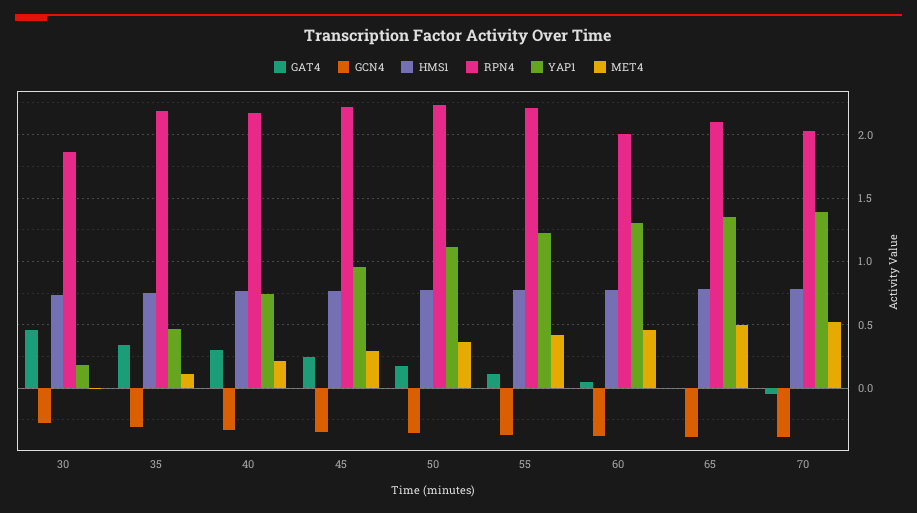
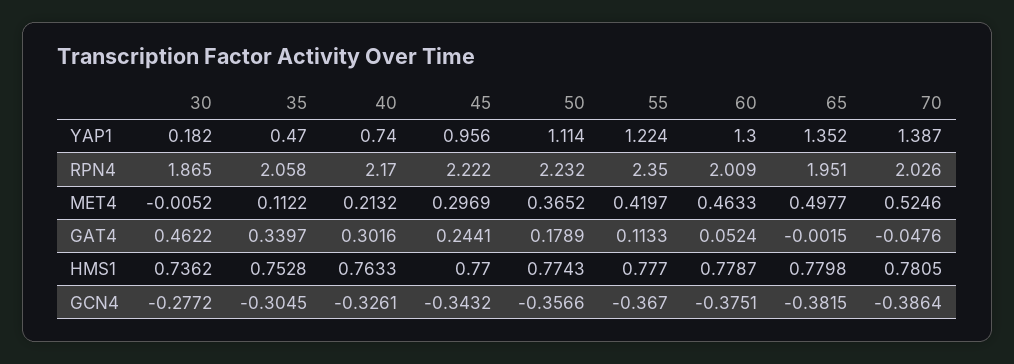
  {
    "GAT4": {
      "30": 0.4622,
      "35": 0.3397,
      "40": 0.3016,
      "45": 0.2441,
      "50": 0.1789,
      "55": 0.1133,
      "60": 0.0524,
      "65": -0.0015,
      "70": -0.0476
    },
    "GCN4": {
      "30": -0.2772,
      "35": -0.3045,
      "40": -0.3261,
      "45": -0.3432,
      "50": -0.3566,
      "55": -0.367,
      "60": -0.3751,
      "65": -0.3815,
      "70": -0.3864
    },
    "HMS1": {
      "30": 0.7362,
      "35": 0.7528,
      "40": 0.7633,
      "45": 0.77,
      "50": 0.7743,
      "55": 0.777,
      "60": 0.7787,
      "65": 0.7798,
      "70": 0.7805
    },
    "RPN4": {
      "30": 1.865,
-     "35": 2.2,
+     "35": 2.058,
      "40": 2.17,
      "45": 2.222,
      "50": 2.232,
-     "55": 2.2,
+     "55": 2.35,
      "60": 2.009,
-     "65": 2.1,
+     "65": 1.951,
      "70": 2.026
    },
    "YAP1": {
      "30": 0.182,
      "35": 0.47,
      "40": 0.74,
      "45": 0.956,
      "50": 1.114,
      "55": 1.224,
      "60": 1.3,
      "65": 1.352,
      "70": 1.387
    },
    "MET4": {
      "30": -0.0052,
      "35": 0.1122,
      "40": 0.2132,
      "45": 0.2969,
      "50": 0.3652,
      "55": 0.4197,
      "60": 0.4633,
      "65": 0.4977,
      "70": 0.5246
    }
  }

